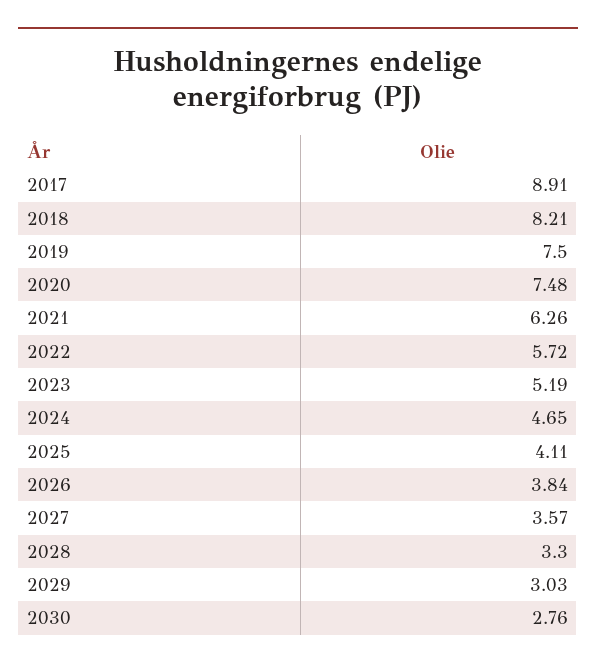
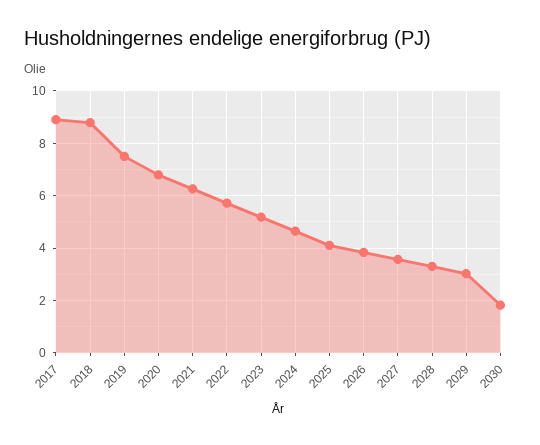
  {
    "2017": 8.91,
-   "2018": 8.21,
+   "2018": 8.75,
    "2019": 7.5,
-   "2020": 7.48,
+   "2020": 6.75,
    "2021": 6.26,
    "2022": 5.72,
    "2023": 5.19,
    "2024": 4.65,
    "2025": 4.11,
    "2026": 3.84,
    "2027": 3.57,
    "2028": 3.3,
    "2029": 3.03,
-   "2030": 2.76
+   "2030": 1.75
  }

